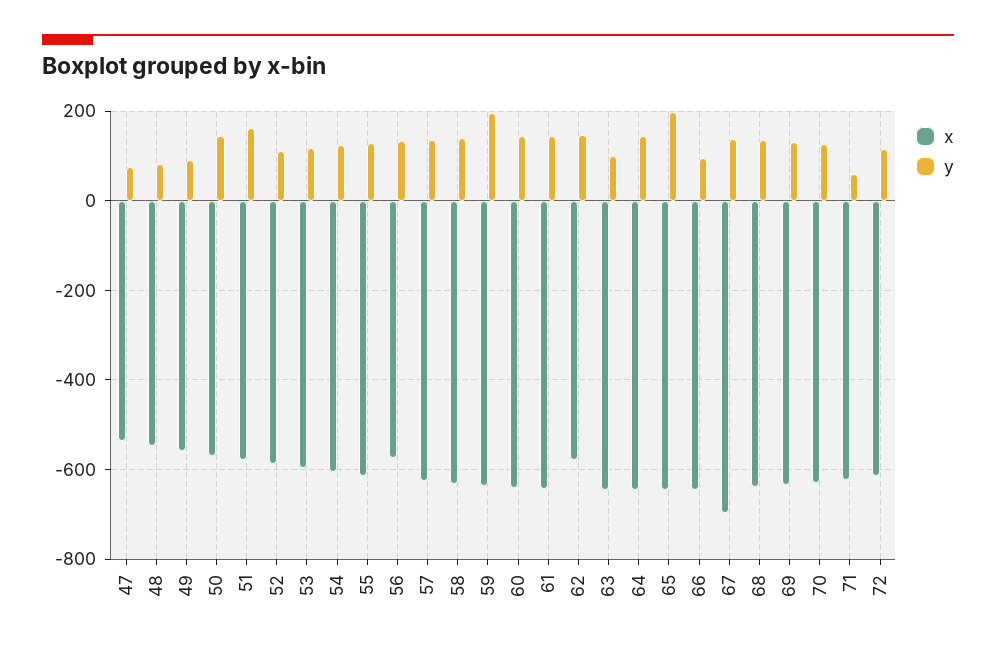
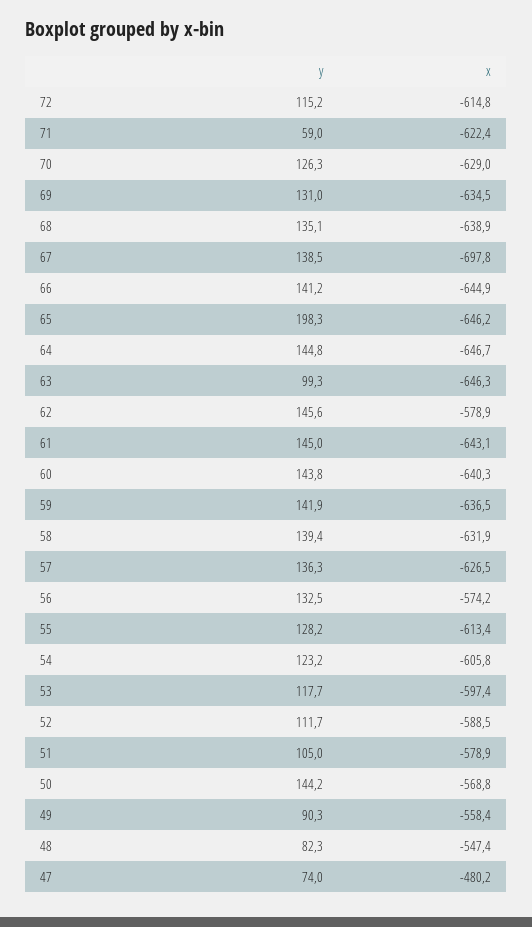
  {
    "x": {
-     "47": -540,
+     "47": -480.2,
      "48": -547.4,
      "49": -558.4,
      "50": -568.8,
      "51": -578.9,
      "52": -588.5,
      "53": -597.4,
      "54": -605.8,
      "55": -613.4,
      "56": -574.2,
      "57": -626.5,
      "58": -631.9,
      "59": -636.5,
      "60": -640.3,
      "61": -643.1,
      "62": -578.9,
      "63": -646.3,
      "64": -646.7,
      "65": -646.2,
      "66": -644.9,
      "67": -697.8,
      "68": -638.9,
      "69": -634.5,
      "70": -629,
      "71": -622.4,
      "72": -614.8
    },
    "y": {
      "47": 74,
      "48": 82.3,
      "49": 90.3,
      "50": 144.2,
-     "51": 160,
+     "51": 105,
      "52": 111.7,
      "53": 117.7,
      "54": 123.2,
      "55": 128.2,
      "56": 132.5,
      "57": 136.3,
      "58": 139.4,
-     "59": 200,
+     "59": 141.9,
      "60": 143.8,
      "61": 145,
      "62": 145.6,
      "63": 99.3,
      "64": 144.8,
      "65": 198.3,
-     "66": 100,
+     "66": 141.2,
      "67": 138.5,
      "68": 135.1,
      "69": 131,
      "70": 126.3,
      "71": 59,
      "72": 115.2
    }
  }

